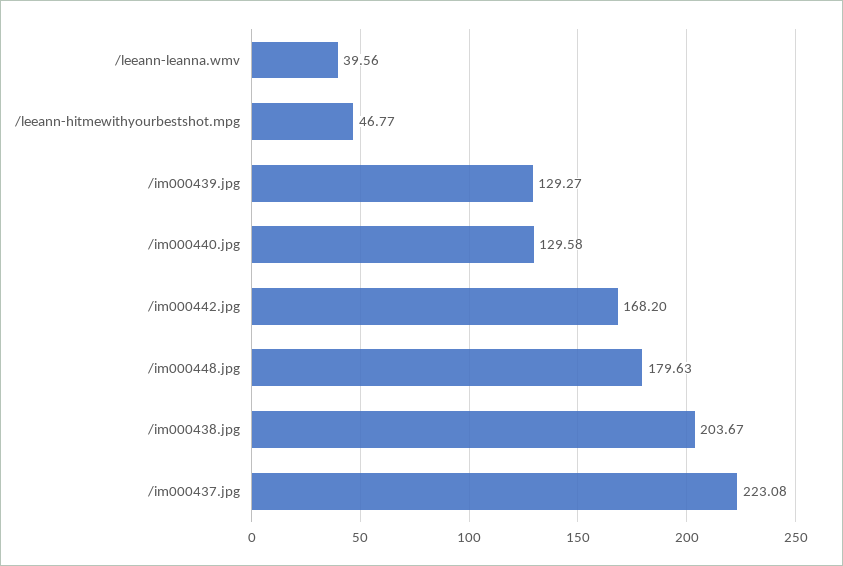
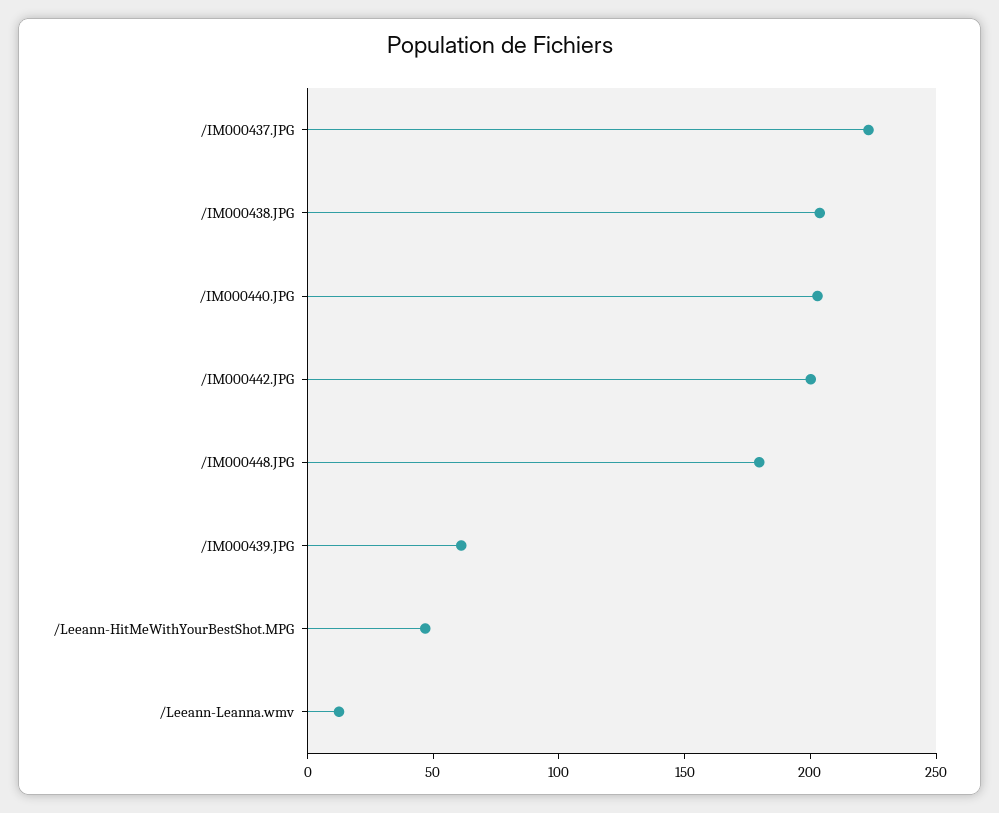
  {
-   "/leeann-leanna.wmv": 39.56,
+   "/leeann-leanna.wmv": 10,
    "/leeann-hitmewithyourbestshot.mpg": 46.77,
-   "/im000439.jpg": 129.27,
+   "/im000439.jpg": 60,
-   "/im000440.jpg": 129.58,
+   "/im000440.jpg": 200,
-   "/im000442.jpg": 168.2,
+   "/im000442.jpg": 200,
    "/im000448.jpg": 179.63,
    "/im000438.jpg": 203.67,
    "/im000437.jpg": 223.08
  }

